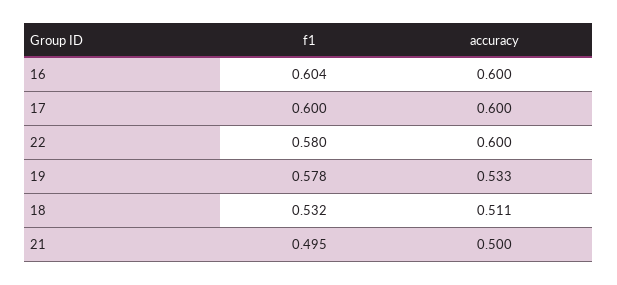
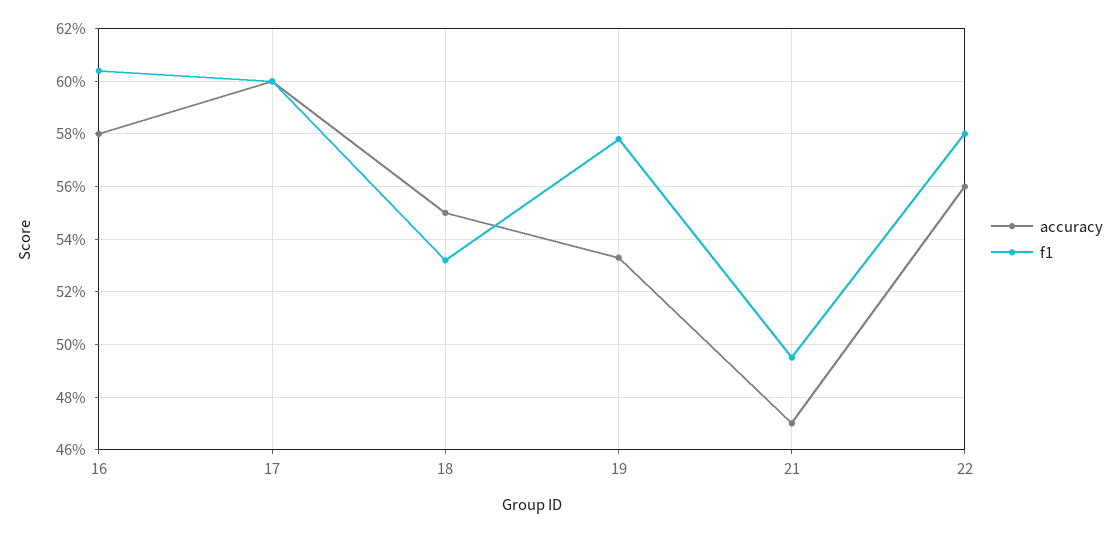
  {
    "f1": {
      "16": 0.604,
      "17": 0.6,
      "22": 0.58,
      "19": 0.578,
      "18": 0.532,
      "21": 0.495
    },
    "accuracy": {
-     "16": 0.6,
+     "16": 0.58,
      "17": 0.6,
-     "22": 0.6,
+     "22": 0.56,
      "19": 0.533,
-     "18": 0.511,
+     "18": 0.55,
-     "21": 0.5
+     "21": 0.47
    }
  }

